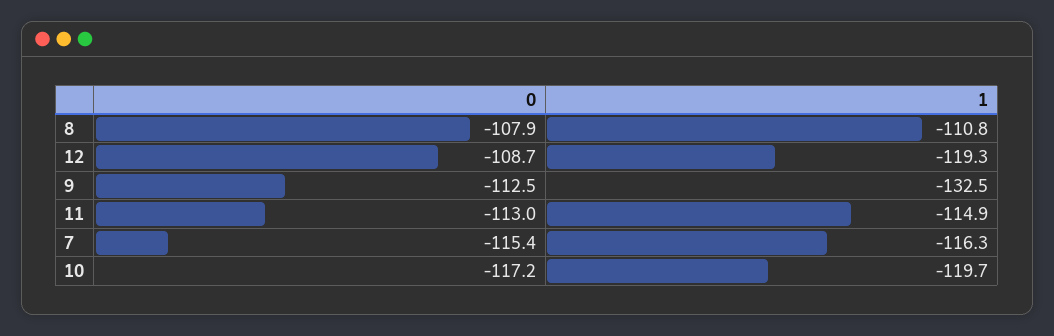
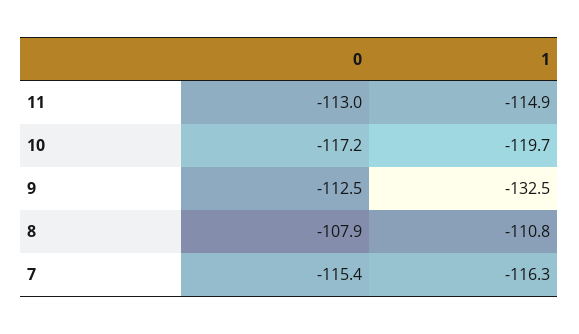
  {
    "0": {
      "8": -107.9,
-     "12": -108.7,
      "9": -112.5,
      "11": -113,
      "7": -115.4,
      "10": -117.2
    },
    "1": {
      "8": -110.8,
-     "12": -119.3,
      "9": -132.5,
      "11": -114.9,
      "7": -116.3,
      "10": -119.7
    }
  }

